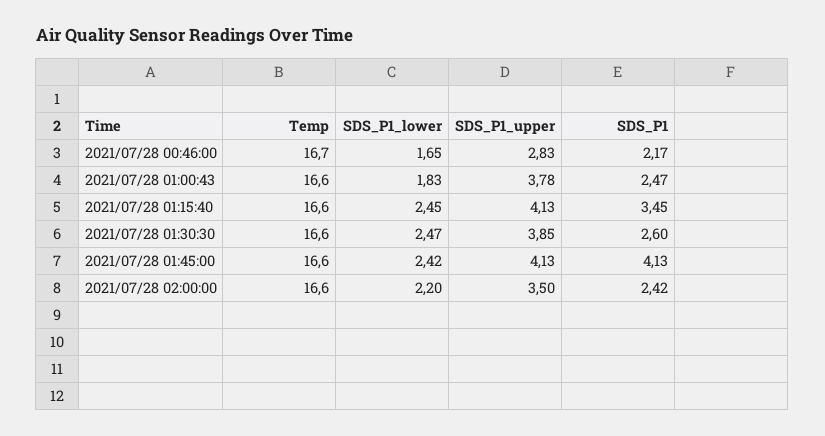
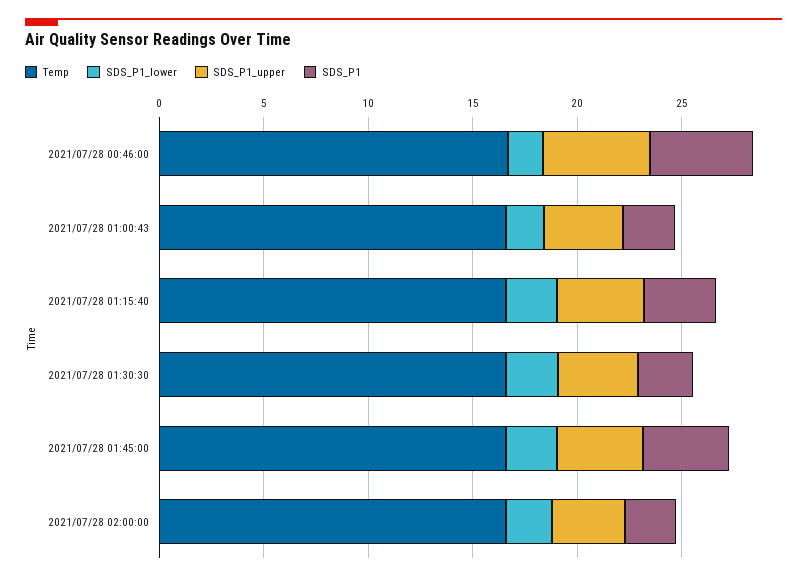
  {
    "Temp": {
      "2021/07/28 00:46:00": 16.7,
      "2021/07/28 01:00:43": 16.6,
      "2021/07/28 01:15:40": 16.6,
      "2021/07/28 01:30:30": 16.6,
      "2021/07/28 01:45:00": 16.6,
      "2021/07/28 02:00:00": 16.6
    },
    "SDS_P1_lower": {
      "2021/07/28 00:46:00": 1.65,
      "2021/07/28 01:00:43": 1.83,
      "2021/07/28 01:15:40": 2.45,
      "2021/07/28 01:30:30": 2.47,
      "2021/07/28 01:45:00": 2.42,
      "2021/07/28 02:00:00": 2.2
    },
    "SDS_P1_upper": {
-     "2021/07/28 00:46:00": 2.83,
+     "2021/07/28 00:46:00": 5,
      "2021/07/28 01:00:43": 3.78,
      "2021/07/28 01:15:40": 4.13,
      "2021/07/28 01:30:30": 3.85,
      "2021/07/28 01:45:00": 4.13,
      "2021/07/28 02:00:00": 3.5
    },
    "SDS_P1": {
-     "2021/07/28 00:46:00": 2.17,
+     "2021/07/28 00:46:00": 5,
      "2021/07/28 01:00:43": 2.47,
      "2021/07/28 01:15:40": 3.45,
      "2021/07/28 01:30:30": 2.6,
      "2021/07/28 01:45:00": 4.13,
      "2021/07/28 02:00:00": 2.42
    }
  }

